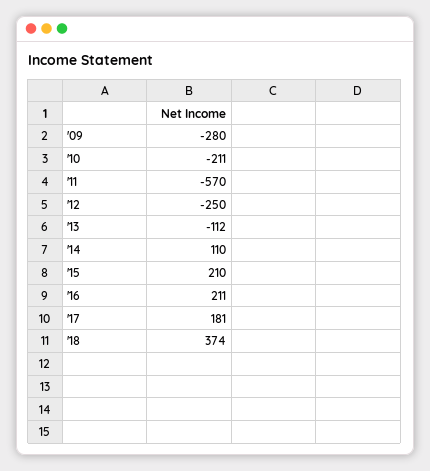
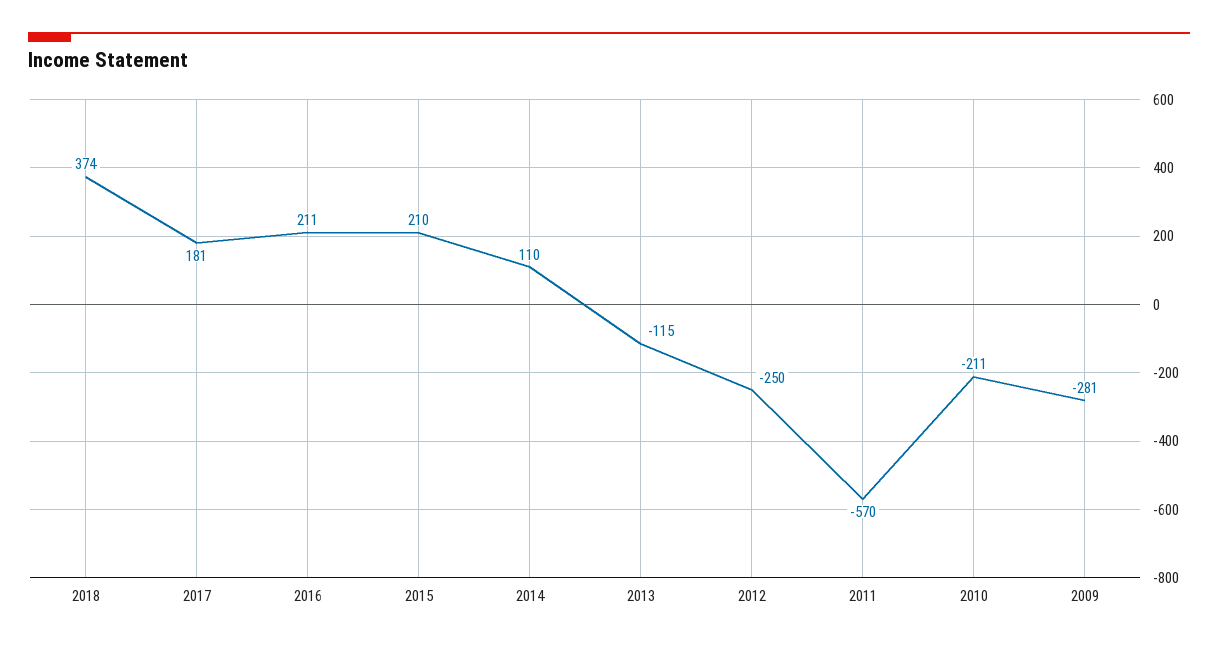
  {
-   "'09": -280,
+   "'09": -281,
    "'10": -211,
    "'11": -570,
    "'12": -250,
-   "'13": -112,
+   "'13": -115,
    "'14": 110,
    "'15": 210,
    "'16": 211,
    "'17": 181,
    "'18": 374
  }

